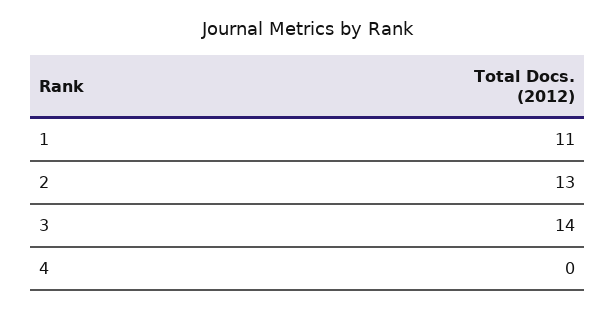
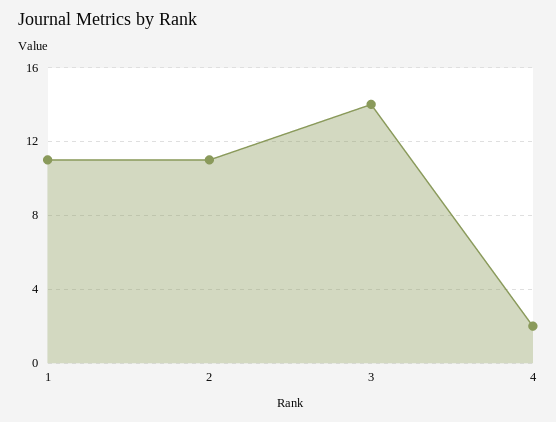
  {
    "1": 11,
-   "2": 13,
+   "2": 11,
    "3": 14,
-   "4": 0
+   "4": 2
  }

